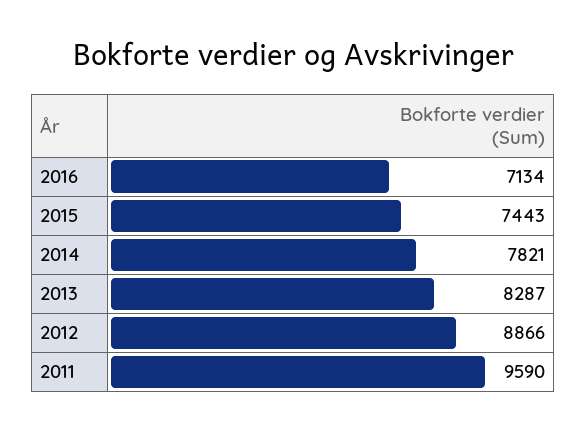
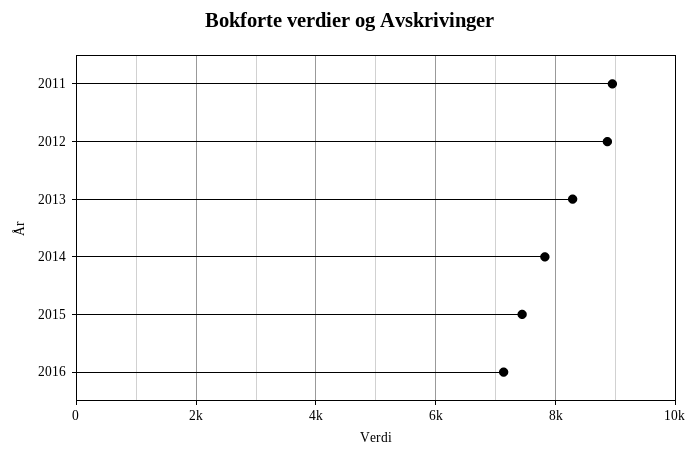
  {
    "2016": 7134,
    "2015": 7443,
    "2014": 7821,
    "2013": 8287,
    "2012": 8866,
-   "2011": 9590
+   "2011": 9000
  }

